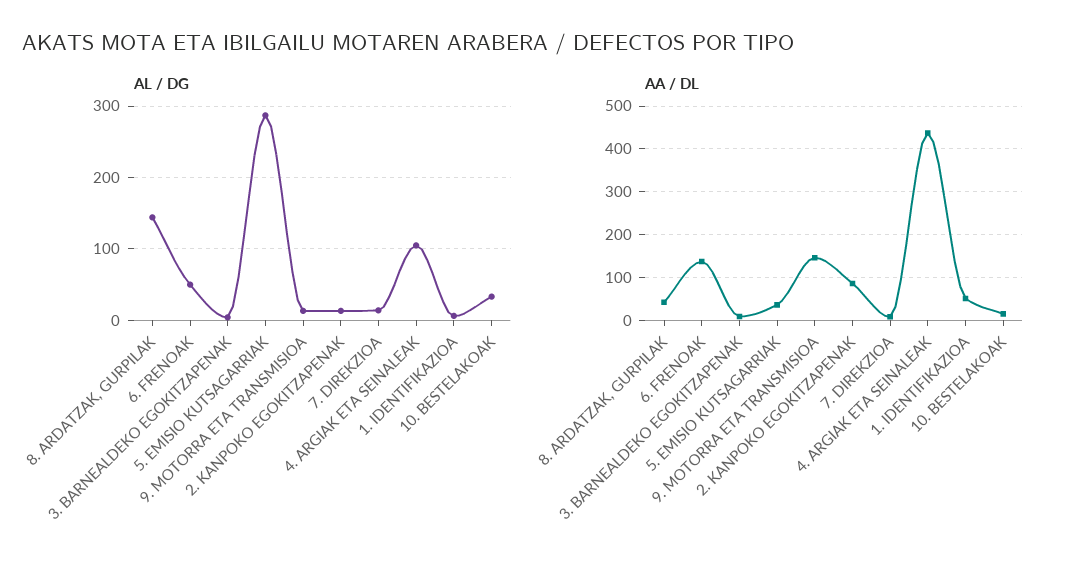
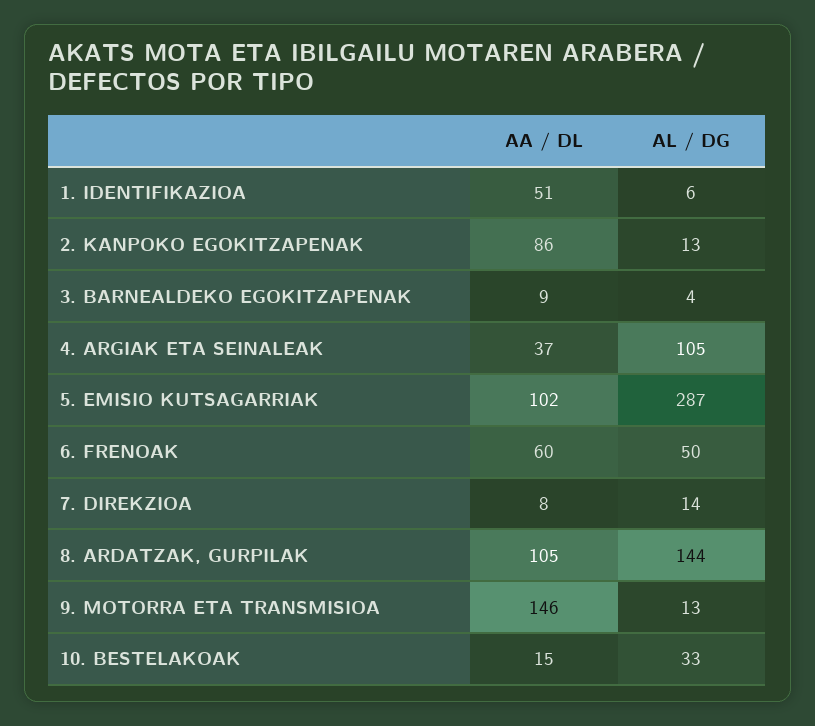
  {
    "AL / DG": {
      "8. ARDATZAK, GURPILAK": 144,
      "6. FRENOAK": 50,
      "3. BARNEALDEKO EGOKITZAPENAK": 4,
      "5. EMISIO KUTSAGARRIAK": 287,
      "9. MOTORRA ETA TRANSMISIOA": 13,
      "2. KANPOKO EGOKITZAPENAK": 13,
      "7. DIREKZIOA": 14,
      "4. ARGIAK ETA SEINALEAK": 105,
      "1. IDENTIFIKAZIOA": 6,
      "10. BESTELAKOAK": 33
    },
    "AA / DL": {
-     "8. ARDATZAK, GURPILAK": 40,
+     "8. ARDATZAK, GURPILAK": 105,
-     "6. FRENOAK": 140,
+     "6. FRENOAK": 60,
      "3. BARNEALDEKO EGOKITZAPENAK": 9,
-     "5. EMISIO KUTSAGARRIAK": 40,
+     "5. EMISIO KUTSAGARRIAK": 102,
      "9. MOTORRA ETA TRANSMISIOA": 146,
      "2. KANPOKO EGOKITZAPENAK": 86,
      "7. DIREKZIOA": 8,
-     "4. ARGIAK ETA SEINALEAK": 440,
+     "4. ARGIAK ETA SEINALEAK": 37,
      "1. IDENTIFIKAZIOA": 51,
      "10. BESTELAKOAK": 15
    }
  }

